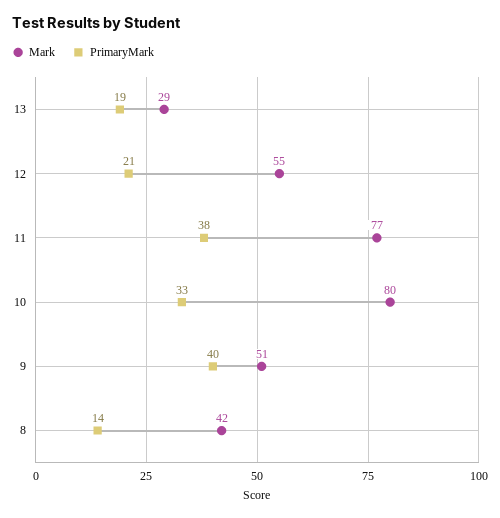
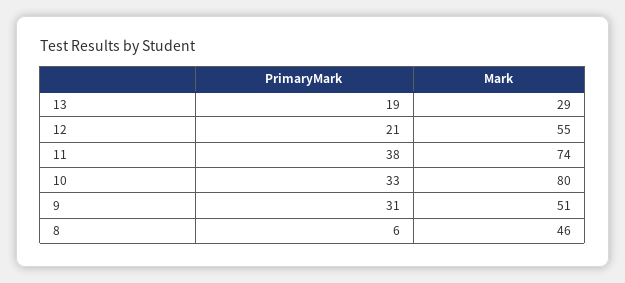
  {
    "Mark": {
      "13": 29,
      "12": 55,
-     "11": 77,
+     "11": 74,
      "10": 80,
      "9": 51,
-     "8": 42
+     "8": 46
    },
    "PrimaryMark": {
      "13": 19,
      "12": 21,
      "11": 38,
      "10": 33,
-     "9": 40,
+     "9": 31,
-     "8": 14
+     "8": 6
    }
  }

